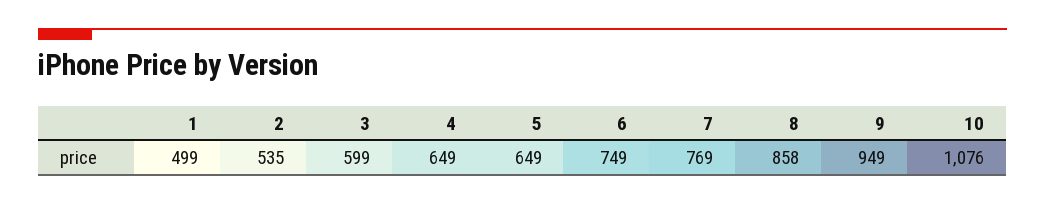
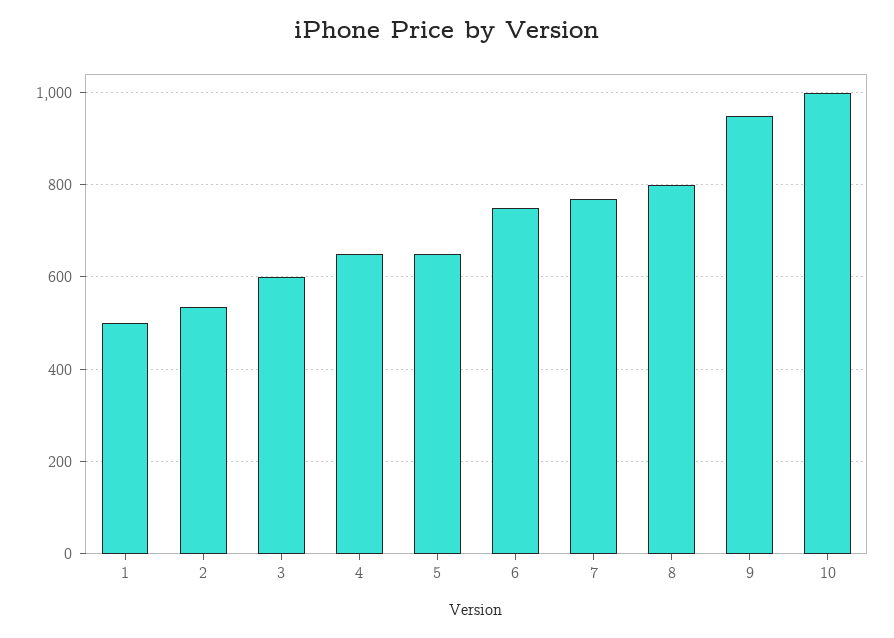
  {
    "1": 499,
    "2": 535,
    "3": 599,
    "4": 649,
    "5": 649,
    "6": 749,
    "7": 769,
-   "8": 858,
+   "8": 800,
    "9": 949,
-   "10": 1076
+   "10": 1000
  }

